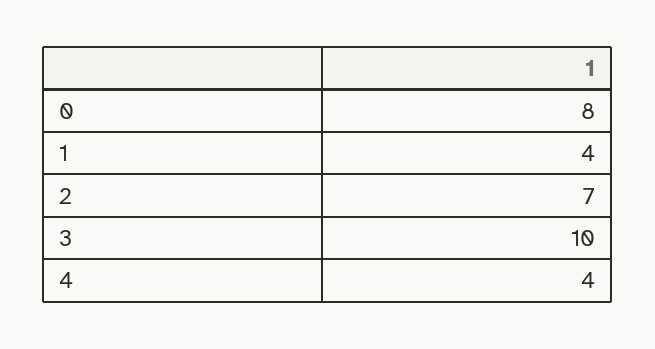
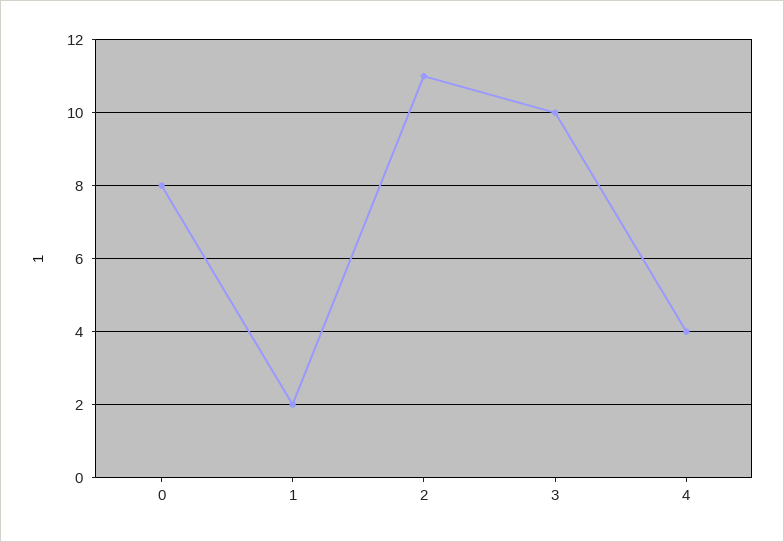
  {
    "0": 8,
-   "1": 4,
+   "1": 2,
-   "2": 7,
+   "2": 11,
    "3": 10,
    "4": 4
  }

